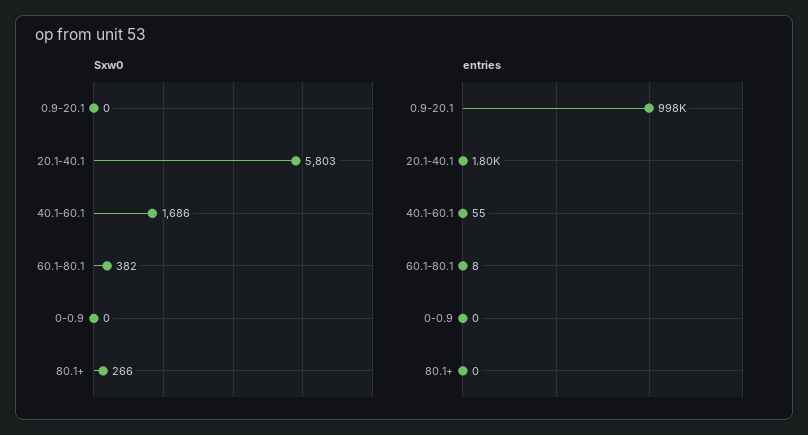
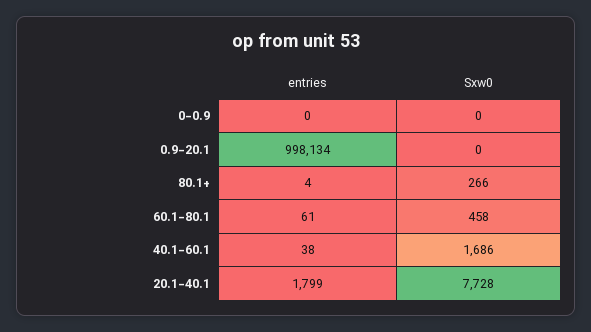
  {
    "Sxw0": {
      "0.9-20.1": 0,
-     "20.1-40.1": 5803,
+     "20.1-40.1": 7728,
      "40.1-60.1": 1686,
-     "60.1-80.1": 382,
+     "60.1-80.1": 458,
      "0-0.9": 0,
      "80.1+": 266
    },
    "entries": {
      "0.9-20.1": 998134,
      "20.1-40.1": 1799,
-     "40.1-60.1": 55,
+     "40.1-60.1": 38,
-     "60.1-80.1": 8,
+     "60.1-80.1": 61,
      "0-0.9": 0,
-     "80.1+": 0
+     "80.1+": 4
    }
  }

